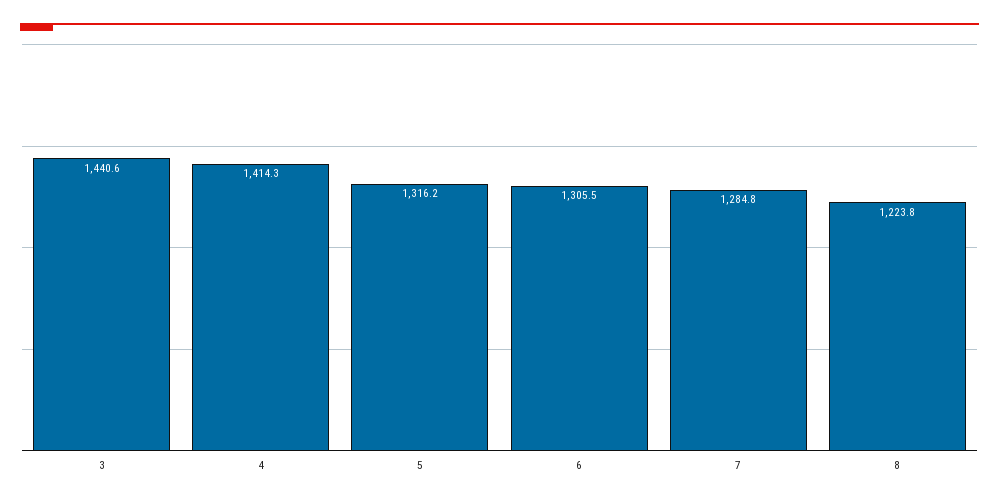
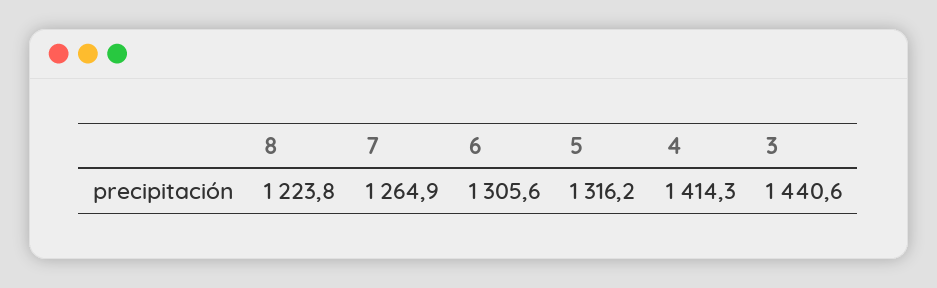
  {
    "3": 1440.6,
    "4": 1414.3,
    "5": 1316.2,
-   "6": 1305.5,
+   "6": 1305.6,
-   "7": 1284.8,
+   "7": 1264.9,
    "8": 1223.8
  }

